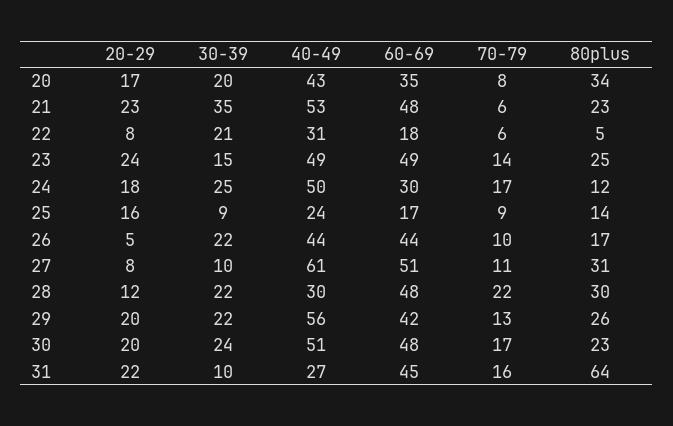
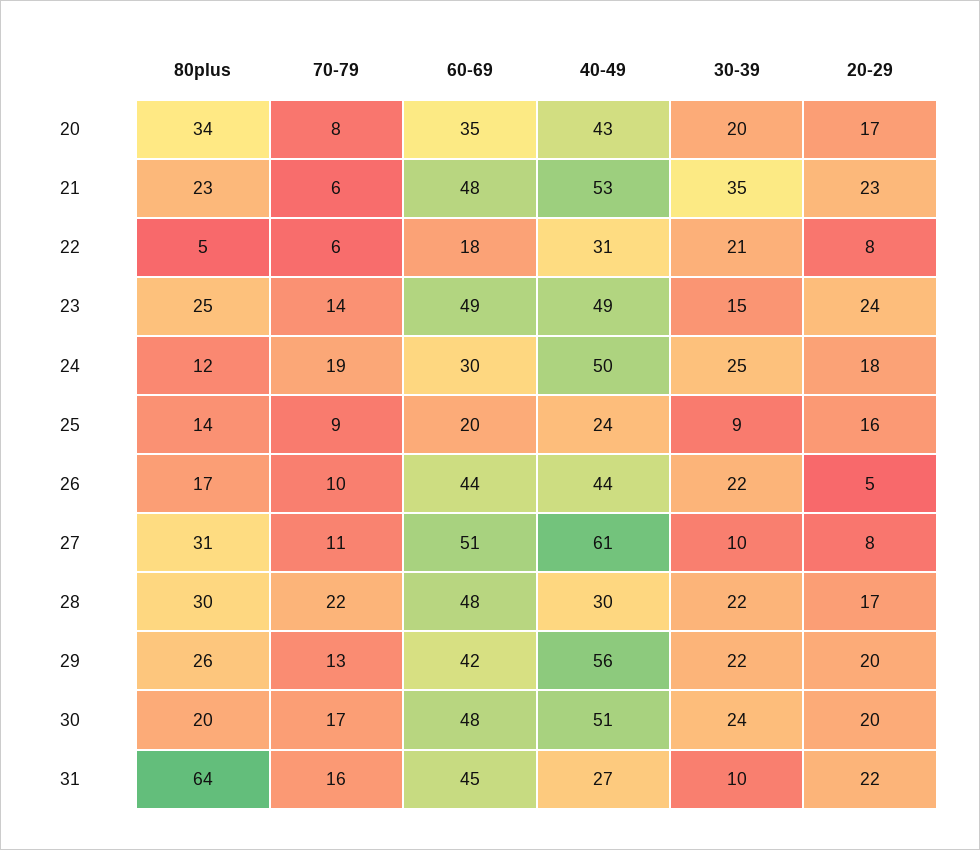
  {
    "20-29": {
      "20": 17,
      "21": 23,
      "22": 8,
      "23": 24,
      "24": 18,
      "25": 16,
      "26": 5,
      "27": 8,
-     "28": 12,
+     "28": 17,
      "29": 20,
      "30": 20,
      "31": 22
    },
    "30-39": {
      "20": 20,
      "21": 35,
      "22": 21,
      "23": 15,
      "24": 25,
      "25": 9,
      "26": 22,
      "27": 10,
      "28": 22,
      "29": 22,
      "30": 24,
      "31": 10
    },
    "40-49": {
      "20": 43,
      "21": 53,
      "22": 31,
      "23": 49,
      "24": 50,
      "25": 24,
      "26": 44,
      "27": 61,
      "28": 30,
      "29": 56,
      "30": 51,
      "31": 27
    },
    "60-69": {
      "20": 35,
      "21": 48,
      "22": 18,
      "23": 49,
      "24": 30,
-     "25": 17,
+     "25": 20,
      "26": 44,
      "27": 51,
      "28": 48,
      "29": 42,
      "30": 48,
      "31": 45
    },
    "70-79": {
      "20": 8,
      "21": 6,
      "22": 6,
      "23": 14,
-     "24": 17,
+     "24": 19,
      "25": 9,
      "26": 10,
      "27": 11,
      "28": 22,
      "29": 13,
      "30": 17,
      "31": 16
    },
    "80plus": {
      "20": 34,
      "21": 23,
      "22": 5,
      "23": 25,
      "24": 12,
      "25": 14,
      "26": 17,
      "27": 31,
      "28": 30,
      "29": 26,
-     "30": 23,
+     "30": 20,
      "31": 64
    }
  }

